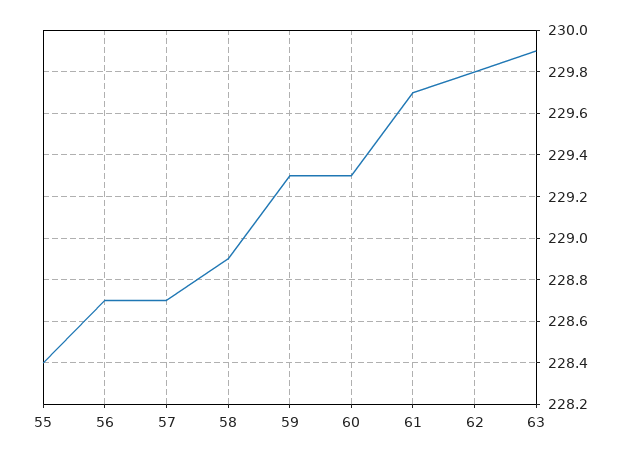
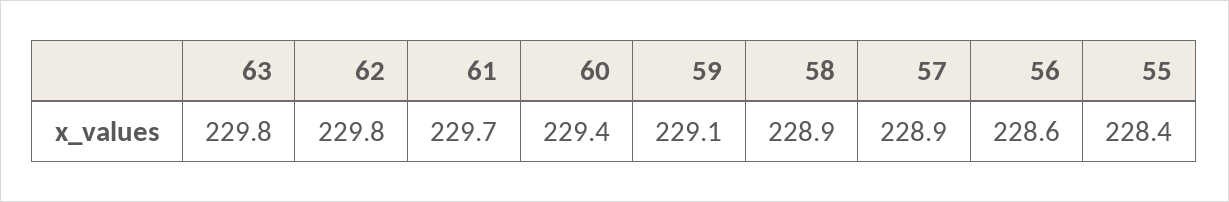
  {
    "55": 228.4,
-   "56": 228.7,
+   "56": 228.6,
-   "57": 228.7,
+   "57": 228.9,
    "58": 228.9,
-   "59": 229.3,
+   "59": 229.1,
-   "60": 229.3,
+   "60": 229.4,
    "61": 229.7,
    "62": 229.8,
-   "63": 229.9
+   "63": 229.8
  }

